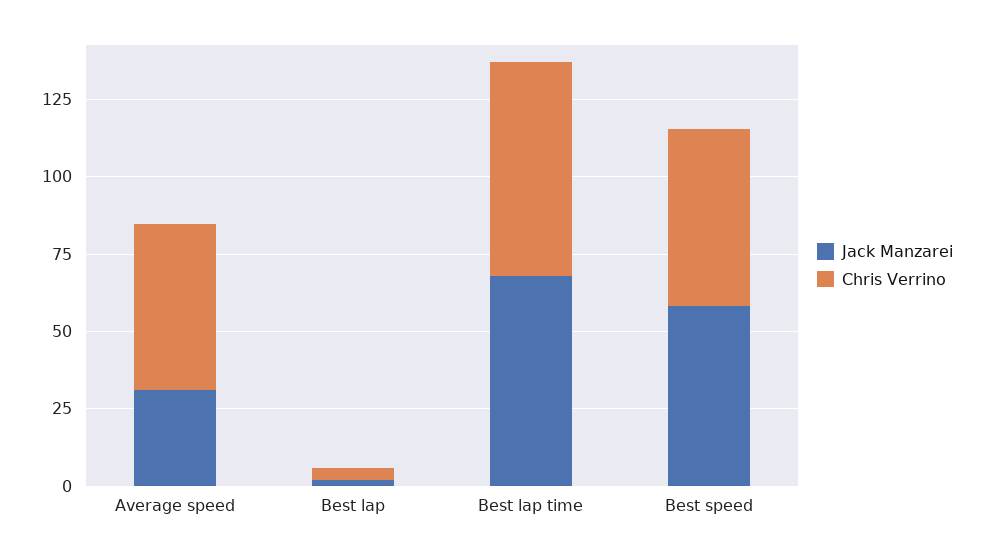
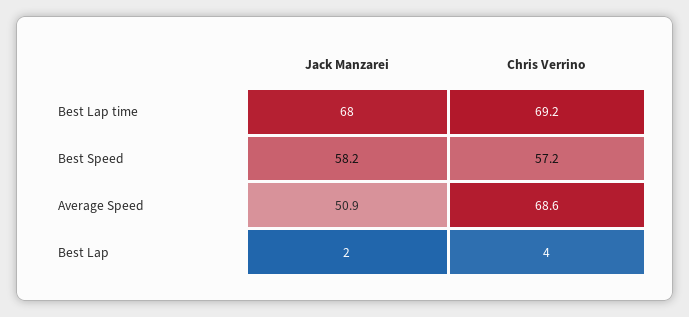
  {
    "Jack Manzarei": {
-     "Average speed": 30,
+     "Average speed": 50.9,
      "Best lap": 2,
      "Best lap time": 68,
      "Best speed": 58.2
    },
    "Chris Verrino": {
-     "Average speed": 55,
+     "Average speed": 68.6,
      "Best lap": 4,
      "Best lap time": 69.2,
      "Best speed": 57.2
    }
  }

